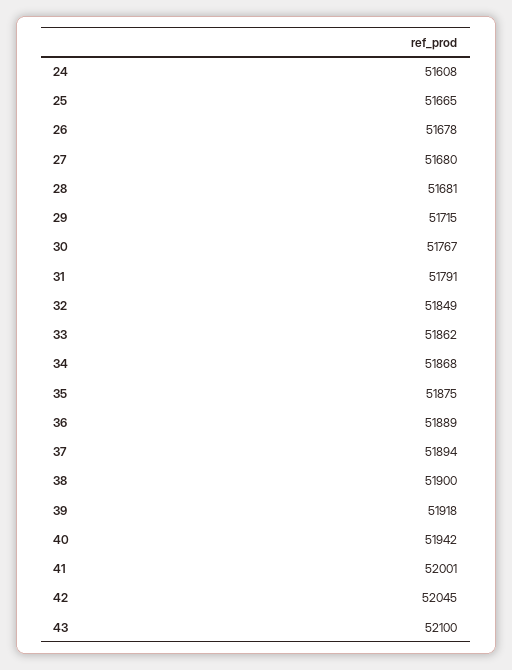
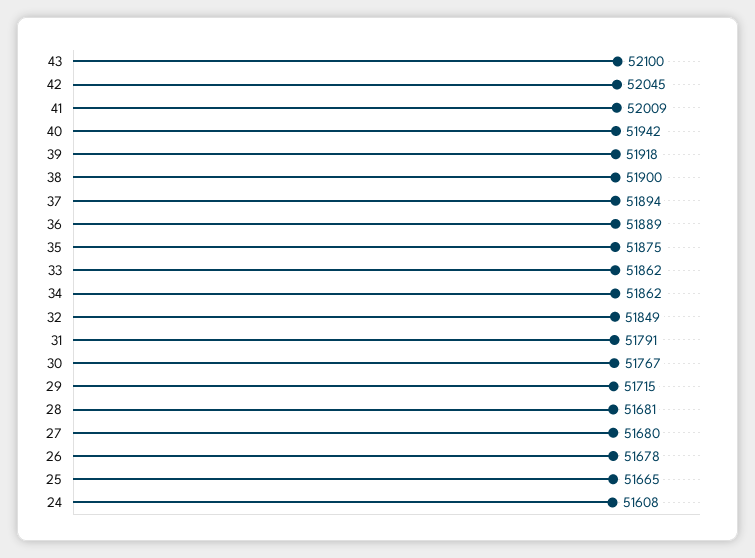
  {
    "24": 51608,
    "25": 51665,
    "26": 51678,
    "27": 51680,
    "28": 51681,
    "29": 51715,
    "30": 51767,
    "31": 51791,
    "32": 51849,
    "33": 51862,
-   "34": 51868,
+   "34": 51862,
    "35": 51875,
    "36": 51889,
    "37": 51894,
    "38": 51900,
    "39": 51918,
    "40": 51942,
-   "41": 52001,
+   "41": 52009,
    "42": 52045,
    "43": 52100
  }

